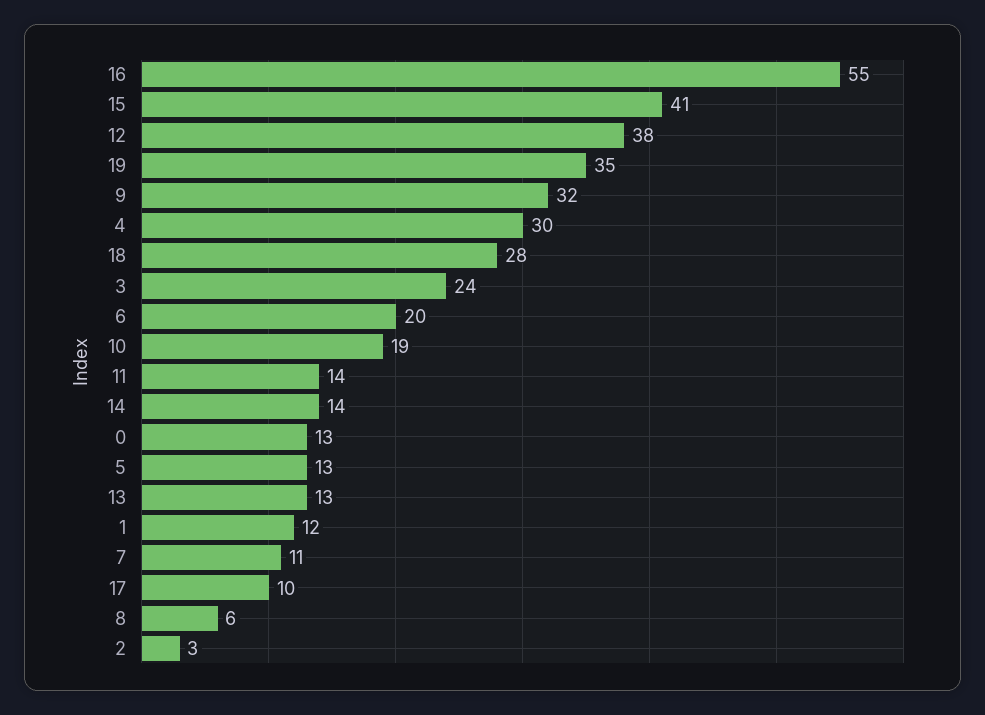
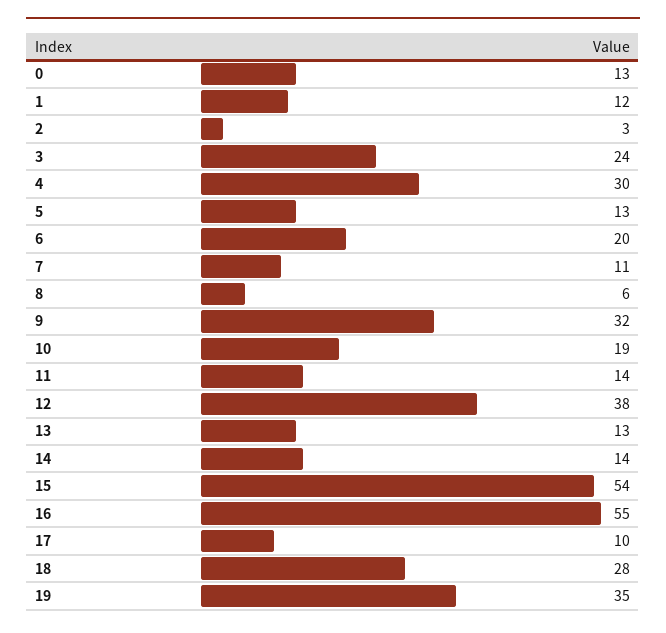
  {
    "16": 55,
-   "15": 41,
+   "15": 54,
    "12": 38,
    "19": 35,
    "9": 32,
    "4": 30,
    "18": 28,
    "3": 24,
    "6": 20,
    "10": 19,
    "11": 14,
    "14": 14,
    "0": 13,
    "5": 13,
    "13": 13,
    "1": 12,
    "7": 11,
    "17": 10,
    "8": 6,
    "2": 3
  }

